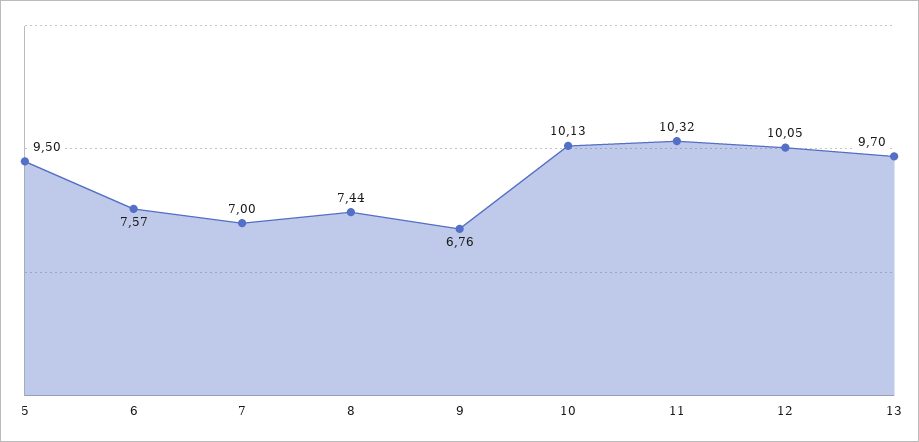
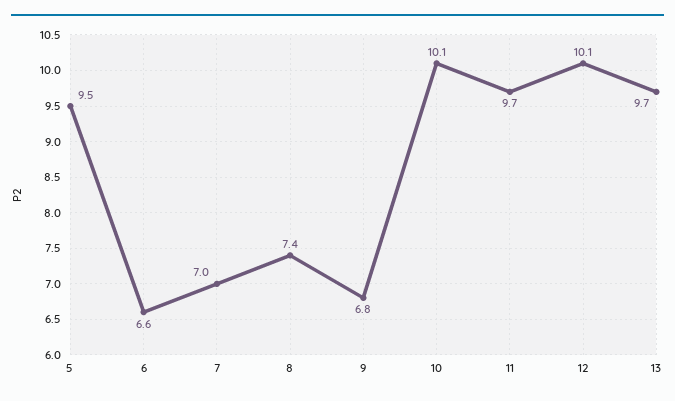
  {
    "5": 9.5,
-   "6": 7.57,
+   "6": 6.6,
    "7": 7,
    "8": 7.44,
    "9": 6.76,
    "10": 10.13,
-   "11": 10.32,
+   "11": 9.7,
    "12": 10.05,
    "13": 9.7
  }

